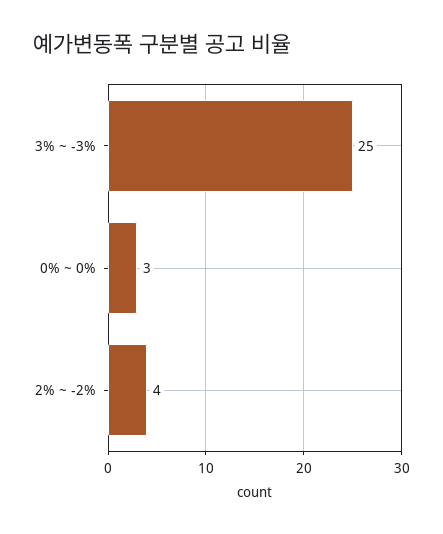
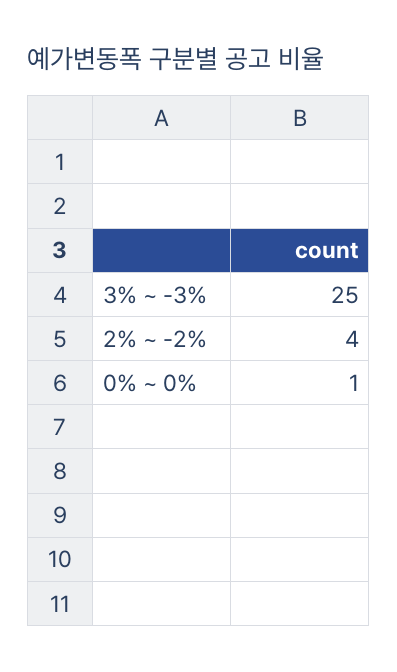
  {
    "3% ~ -3%": 25,
-   "0% ~ 0%": 3,
+   "0% ~ 0%": 1,
    "2% ~ -2%": 4
  }

